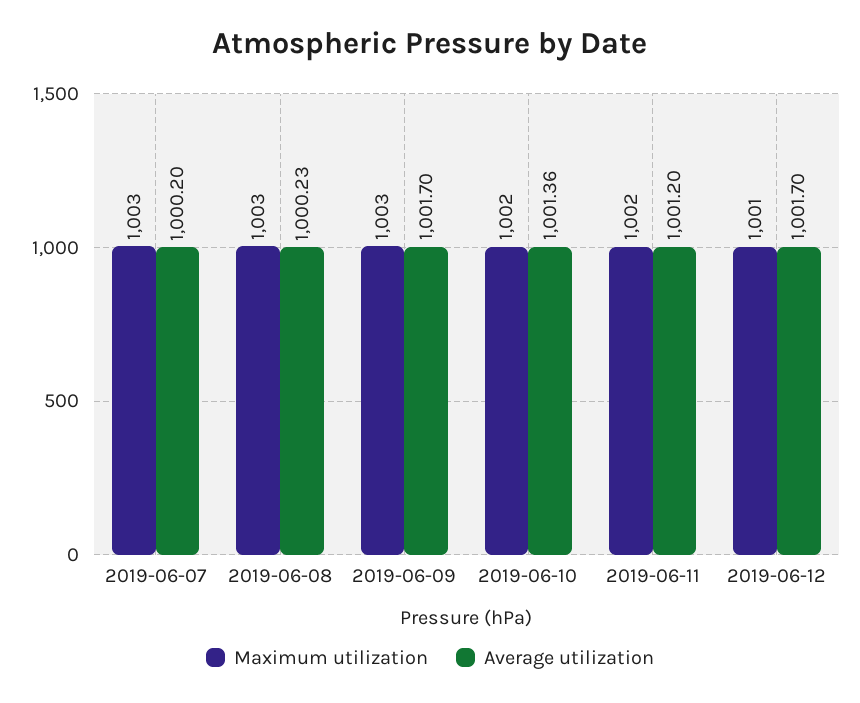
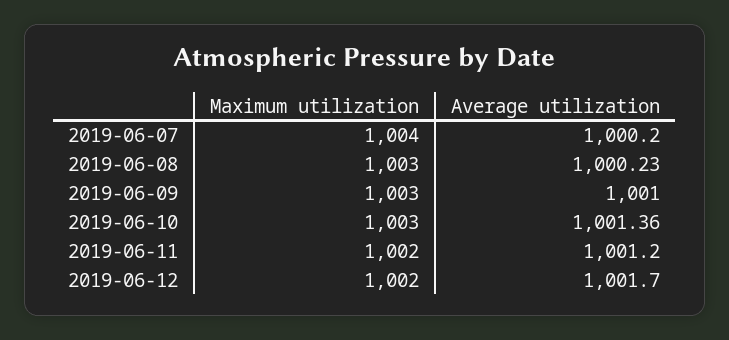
  {
    "Maximum utilization": {
-     "2019-06-07": 1003,
+     "2019-06-07": 1004,
      "2019-06-08": 1003,
      "2019-06-09": 1003,
-     "2019-06-10": 1002,
+     "2019-06-10": 1003,
      "2019-06-11": 1002,
-     "2019-06-12": 1001
+     "2019-06-12": 1002
    },
    "Average utilization": {
      "2019-06-07": 1000.2,
      "2019-06-08": 1000.23,
-     "2019-06-09": 1001.7,
+     "2019-06-09": 1001,
      "2019-06-10": 1001.36,
      "2019-06-11": 1001.2,
      "2019-06-12": 1001.7
    }
  }

